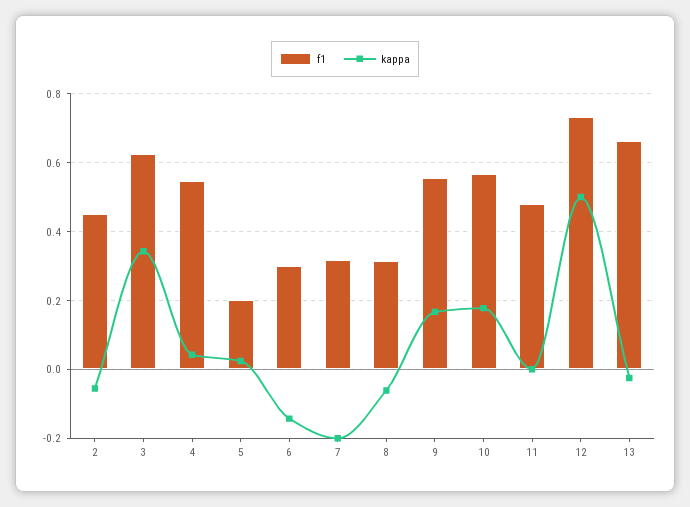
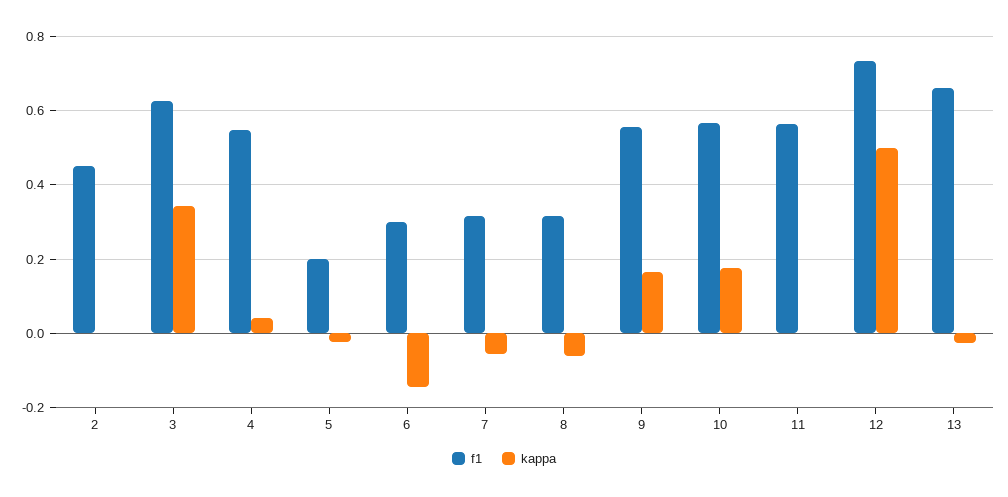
  {
    "f1": {
      "2": 0.46,
      "3": 0.62,
      "4": 0.54,
      "5": 0.2,
      "6": 0.3,
      "7": 0.32,
      "8": 0.32,
      "9": 0.56,
      "10": 0.56,
-     "11": 0.48,
+     "11": 0.56,
      "12": 0.74,
      "13": 0.66
    },
    "kappa": {
-     "2": -0.06,
+     "2": 0,
      "3": 0.34,
      "4": 0.04,
-     "5": 0.02,
+     "5": -0.02,
      "6": -0.14,
-     "7": -0.2,
+     "7": -0.06,
      "8": -0.06,
      "9": 0.16,
      "10": 0.18,
      "11": 0,
      "12": 0.5,
      "13": -0.02
    }
  }

